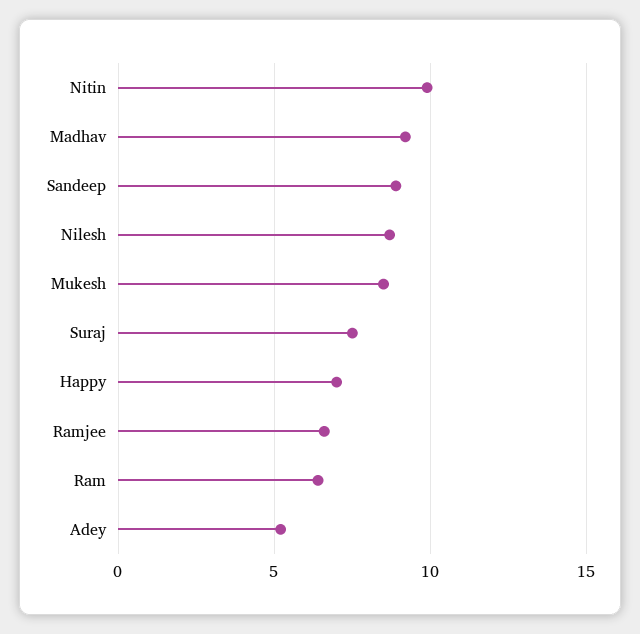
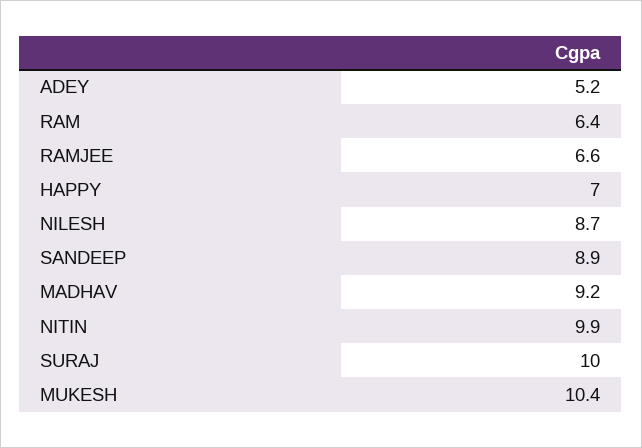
  {
    "Nitin": 9.9,
    "Madhav": 9.2,
    "Sandeep": 8.9,
    "Nilesh": 8.7,
-   "Mukesh": 8.5,
+   "Mukesh": 10.4,
-   "Suraj": 7.5,
+   "Suraj": 10,
    "Happy": 7,
    "Ramjee": 6.6,
    "Ram": 6.4,
    "Adey": 5.2
  }

